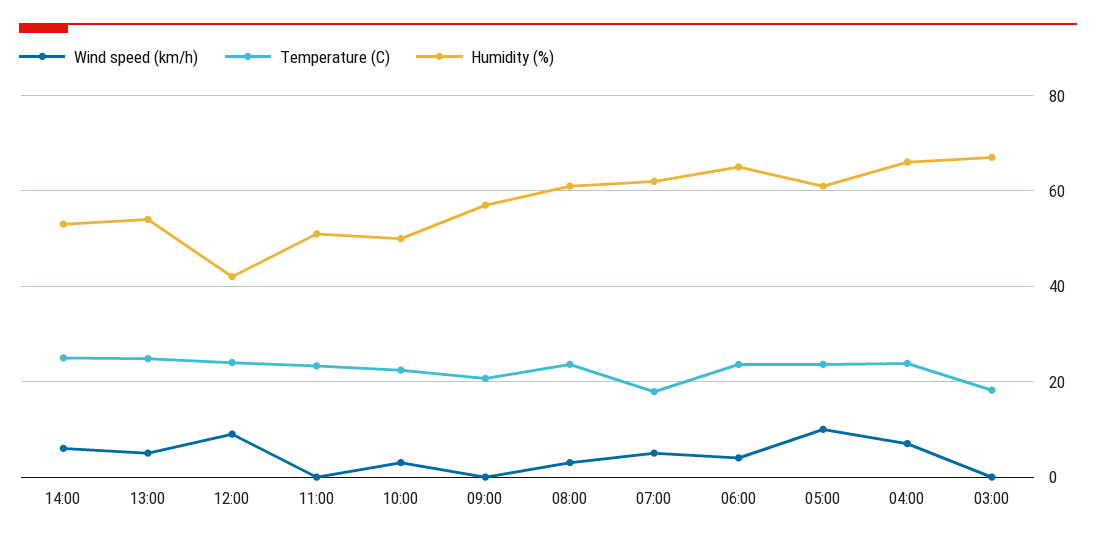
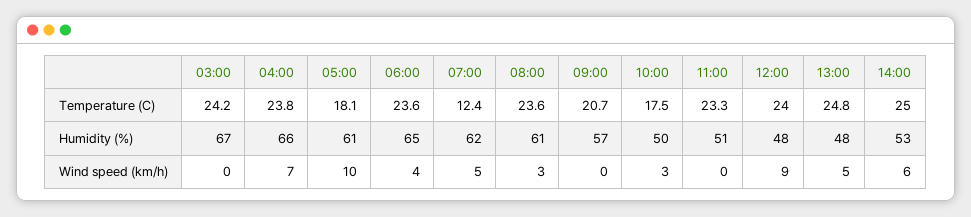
  {
    "Wind speed (km/h)": {
      "14:00": 6,
      "13:00": 5,
      "12:00": 9,
      "11:00": 0,
      "10:00": 3,
      "09:00": 0,
      "08:00": 3,
      "07:00": 5,
      "06:00": 4,
      "05:00": 10,
      "04:00": 7,
      "03:00": 0
    },
    "Temperature (C)": {
      "14:00": 25,
      "13:00": 24.8,
      "12:00": 24,
      "11:00": 23.3,
-     "10:00": 22,
+     "10:00": 17.5,
      "09:00": 20.7,
      "08:00": 23.6,
-     "07:00": 18,
+     "07:00": 12.4,
      "06:00": 23.6,
-     "05:00": 24,
+     "05:00": 18.1,
      "04:00": 23.8,
-     "03:00": 18
+     "03:00": 24.2
    },
    "Humidity (%)": {
      "14:00": 53,
-     "13:00": 54,
+     "13:00": 48,
-     "12:00": 42,
+     "12:00": 48,
      "11:00": 51,
      "10:00": 50,
      "09:00": 57,
      "08:00": 61,
      "07:00": 62,
      "06:00": 65,
      "05:00": 61,
      "04:00": 66,
      "03:00": 67
    }
  }

